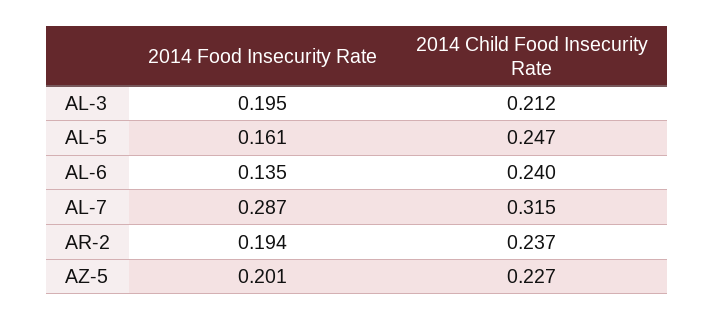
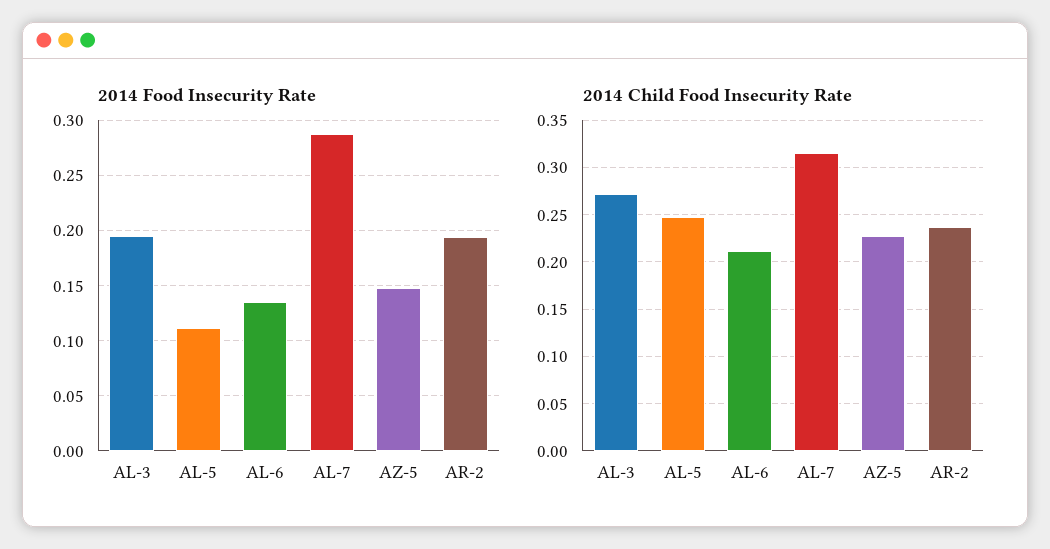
  {
    "2014 Food Insecurity Rate": {
      "AL-3": 0.195,
-     "AL-5": 0.161,
+     "AL-5": 0.11,
      "AL-6": 0.135,
      "AL-7": 0.287,
      "AR-2": 0.194,
-     "AZ-5": 0.201
+     "AZ-5": 0.15
    },
    "2014 Child Food Insecurity Rate": {
-     "AL-3": 0.212,
+     "AL-3": 0.27,
      "AL-5": 0.247,
-     "AL-6": 0.24,
+     "AL-6": 0.21,
      "AL-7": 0.315,
      "AR-2": 0.237,
      "AZ-5": 0.227
    }
  }

